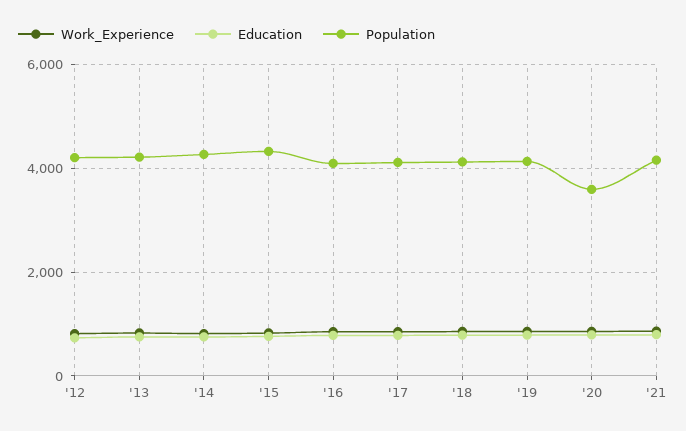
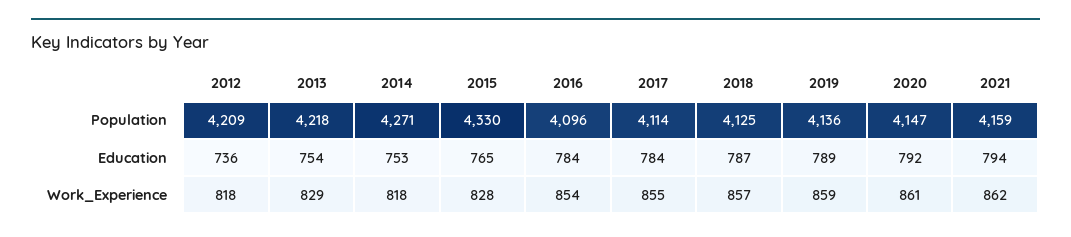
  {
    "Work_Experience": {
      "'12": 818,
      "'13": 829,
      "'14": 818,
      "'15": 828,
      "'16": 854,
      "'17": 855,
      "'18": 857,
      "'19": 859,
      "'20": 861,
      "'21": 862
    },
    "Education": {
      "'12": 736,
      "'13": 754,
      "'14": 753,
      "'15": 765,
      "'16": 784,
      "'17": 784,
      "'18": 787,
      "'19": 789,
      "'20": 792,
      "'21": 794
    },
    "Population": {
      "'12": 4209,
      "'13": 4218,
      "'14": 4271,
      "'15": 4330,
      "'16": 4096,
      "'17": 4114,
      "'18": 4125,
      "'19": 4136,
-     "'20": 3600,
+     "'20": 4147,
      "'21": 4159
    }
  }

